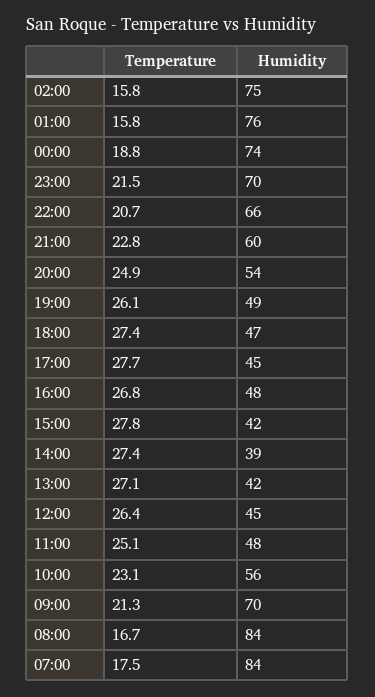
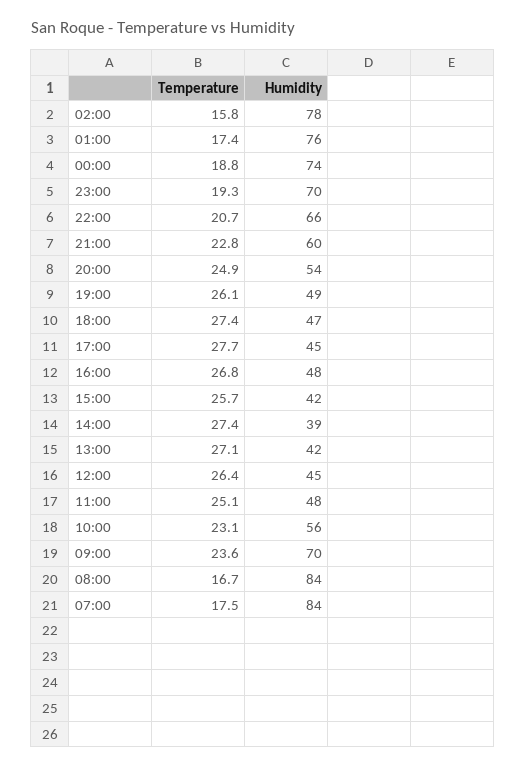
  {
    "Temperature": {
      "02:00": 15.8,
-     "01:00": 15.8,
+     "01:00": 17.4,
      "00:00": 18.8,
-     "23:00": 21.5,
+     "23:00": 19.3,
      "22:00": 20.7,
      "21:00": 22.8,
      "20:00": 24.9,
      "19:00": 26.1,
      "18:00": 27.4,
      "17:00": 27.7,
      "16:00": 26.8,
-     "15:00": 27.8,
+     "15:00": 25.7,
      "14:00": 27.4,
      "13:00": 27.1,
      "12:00": 26.4,
      "11:00": 25.1,
      "10:00": 23.1,
-     "09:00": 21.3,
+     "09:00": 23.6,
      "08:00": 16.7,
      "07:00": 17.5
    },
    "Humidity": {
-     "02:00": 75,
+     "02:00": 78,
      "01:00": 76,
      "00:00": 74,
      "23:00": 70,
      "22:00": 66,
      "21:00": 60,
      "20:00": 54,
      "19:00": 49,
      "18:00": 47,
      "17:00": 45,
      "16:00": 48,
      "15:00": 42,
      "14:00": 39,
      "13:00": 42,
      "12:00": 45,
      "11:00": 48,
      "10:00": 56,
      "09:00": 70,
      "08:00": 84,
      "07:00": 84
    }
  }

